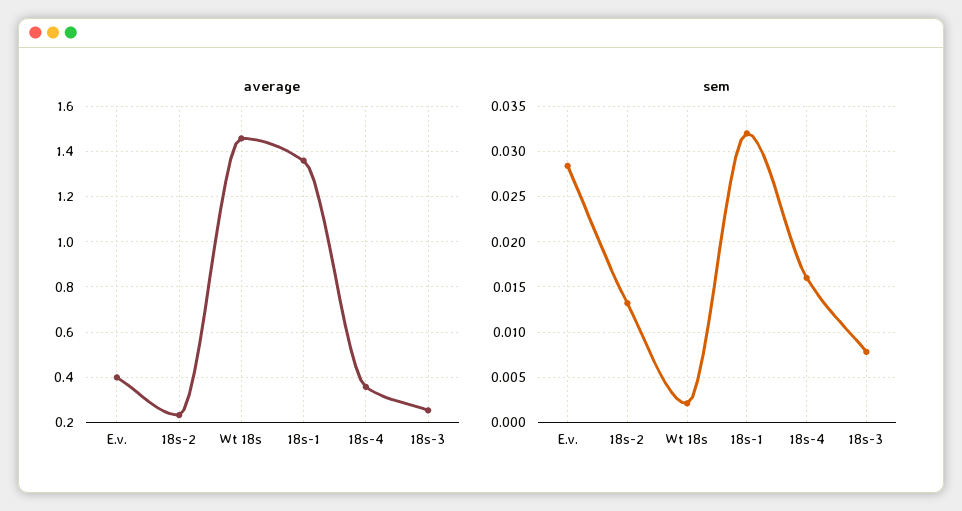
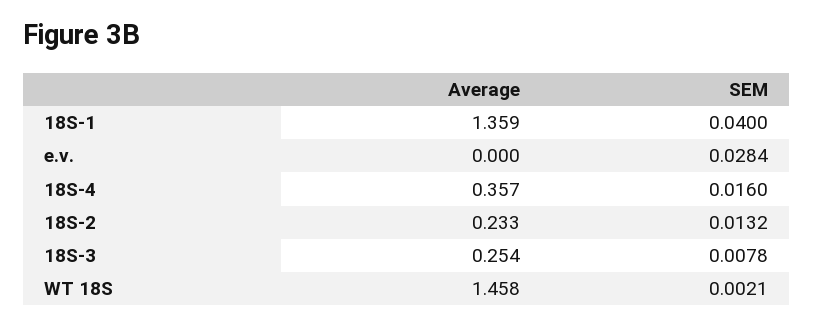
  {
    "average": {
-     "E.v.": 0.4,
+     "E.v.": 0,
      "18s-2": 0.233,
      "Wt 18s": 1.458,
      "18s-1": 1.359,
      "18s-4": 0.357,
      "18s-3": 0.254
    },
    "sem": {
      "E.v.": 0.0284,
      "18s-2": 0.0132,
      "Wt 18s": 0.0021,
-     "18s-1": 0.032,
+     "18s-1": 0.04,
      "18s-4": 0.016,
      "18s-3": 0.0078
    }
  }

